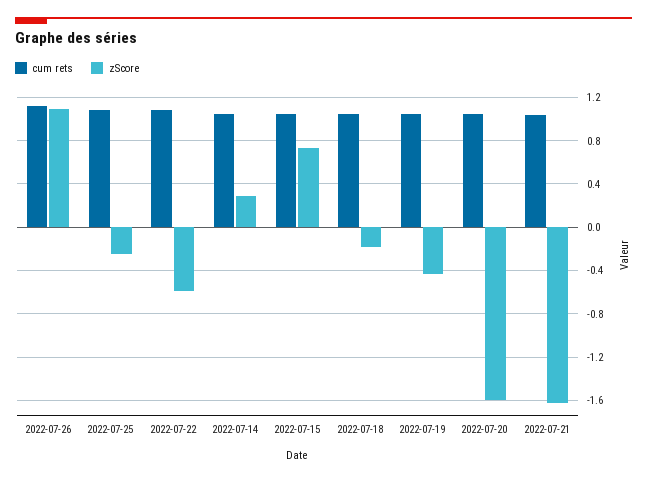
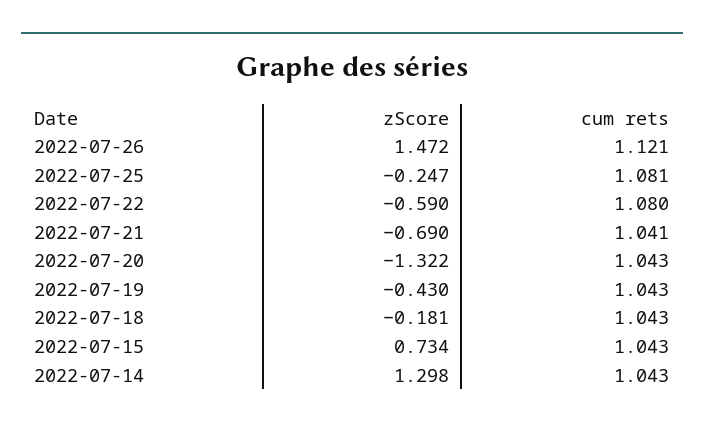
  {
    "cum rets": {
      "2022-07-26": 1.121,
      "2022-07-25": 1.081,
      "2022-07-22": 1.08,
      "2022-07-14": 1.043,
      "2022-07-15": 1.043,
      "2022-07-18": 1.043,
      "2022-07-19": 1.043,
      "2022-07-20": 1.043,
      "2022-07-21": 1.041
    },
    "zScore": {
-     "2022-07-26": 1.1,
+     "2022-07-26": 1.472,
      "2022-07-25": -0.247,
      "2022-07-22": -0.59,
-     "2022-07-14": 0.3,
+     "2022-07-14": 1.298,
      "2022-07-15": 0.734,
      "2022-07-18": -0.181,
      "2022-07-19": -0.43,
-     "2022-07-20": -1.6,
+     "2022-07-20": -1.322,
-     "2022-07-21": -1.6
+     "2022-07-21": -0.69
    }
  }

